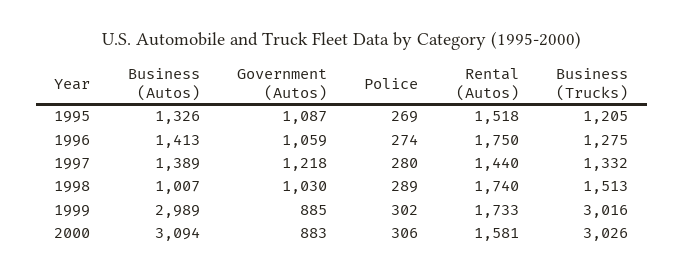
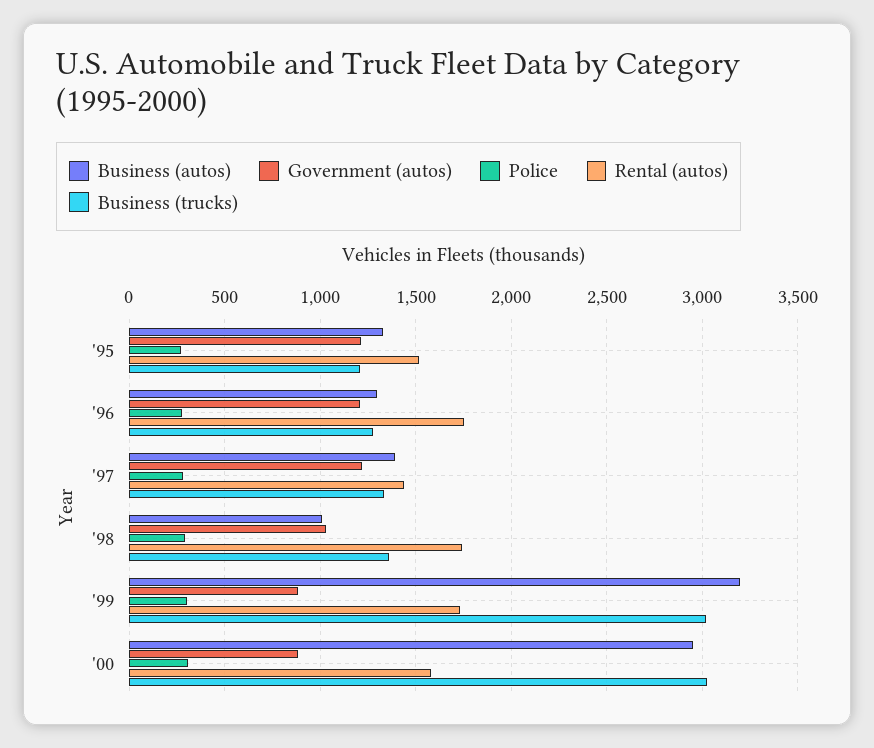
  {
    "Business (Autos)": {
      "1995": 1326,
-     "1996": 1413,
+     "1996": 1300,
      "1997": 1389,
      "1998": 1007,
-     "1999": 2989,
+     "1999": 3200,
-     "2000": 3094
+     "2000": 2950
    },
    "Government (Autos)": {
-     "1995": 1087,
+     "1995": 1200,
-     "1996": 1059,
+     "1996": 1200,
      "1997": 1218,
      "1998": 1030,
      "1999": 885,
      "2000": 883
    },
    "Police": {
      "1995": 269,
      "1996": 274,
      "1997": 280,
      "1998": 289,
      "1999": 302,
      "2000": 306
    },
    "Rental (Autos)": {
      "1995": 1518,
      "1996": 1750,
      "1997": 1440,
      "1998": 1740,
      "1999": 1733,
      "2000": 1581
    },
    "Business (Trucks)": {
      "1995": 1205,
      "1996": 1275,
      "1997": 1332,
-     "1998": 1513,
+     "1998": 1350,
      "1999": 3016,
      "2000": 3026
    }
  }

